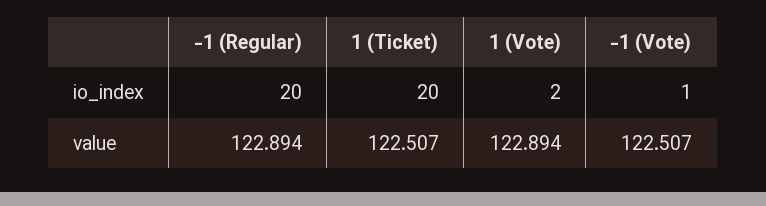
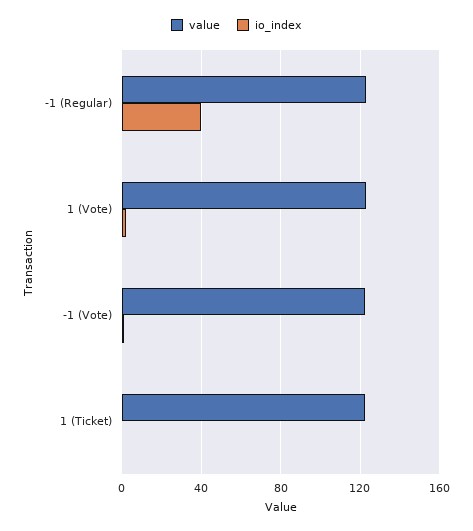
  {
    "io_index": {
-     "-1 (Regular)": 20,
+     "-1 (Regular)": 40,
-     "1 (Ticket)": 20,
+     "1 (Ticket)": 0,
      "1 (Vote)": 2,
      "-1 (Vote)": 1
    },
    "value": {
      "-1 (Regular)": 122.894,
      "1 (Ticket)": 122.507,
      "1 (Vote)": 122.894,
      "-1 (Vote)": 122.507
    }
  }

